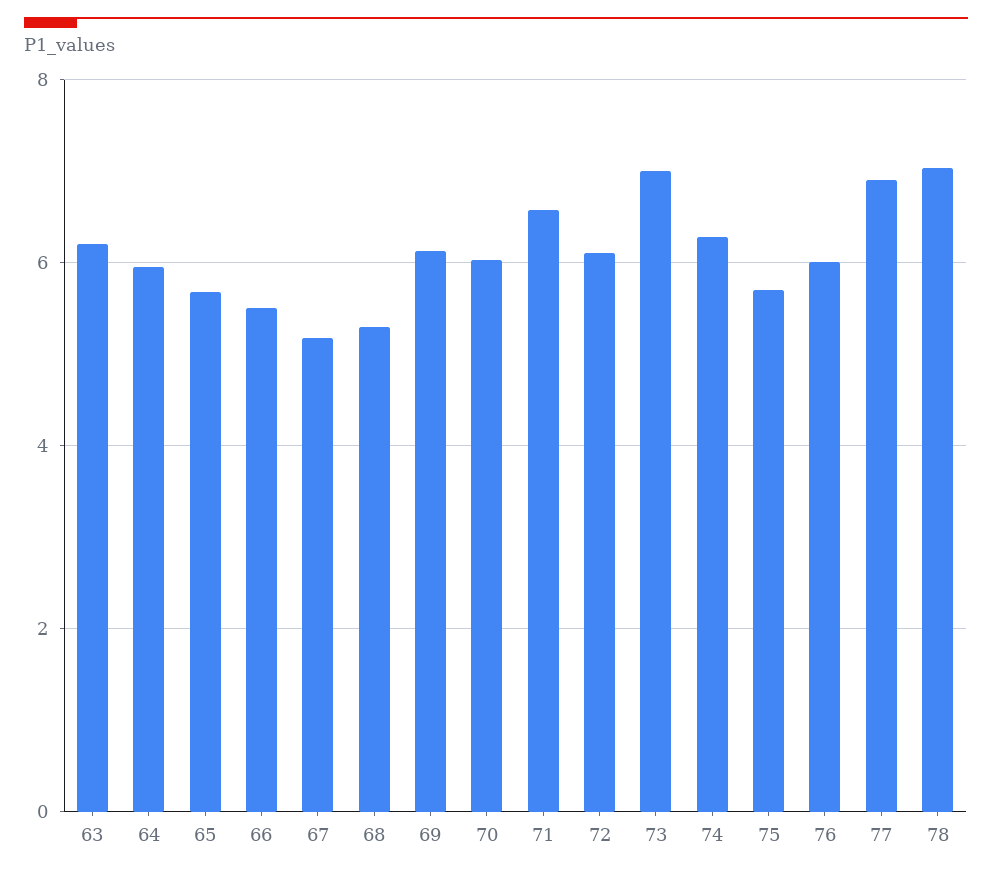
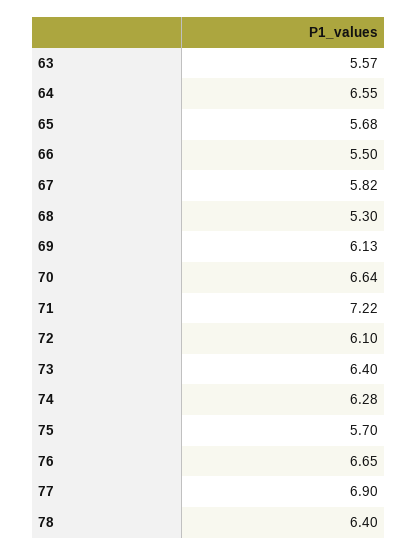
  {
-   "63": 6.2,
+   "63": 5.57,
-   "64": 6,
+   "64": 6.55,
    "65": 5.68,
    "66": 5.5,
-   "67": 5.2,
+   "67": 5.82,
    "68": 5.3,
    "69": 6.13,
-   "70": 6,
+   "70": 6.64,
-   "71": 6.6,
+   "71": 7.22,
    "72": 6.1,
-   "73": 7,
+   "73": 6.4,
    "74": 6.28,
    "75": 5.7,
-   "76": 6,
+   "76": 6.65,
    "77": 6.9,
-   "78": 7
+   "78": 6.4
  }

